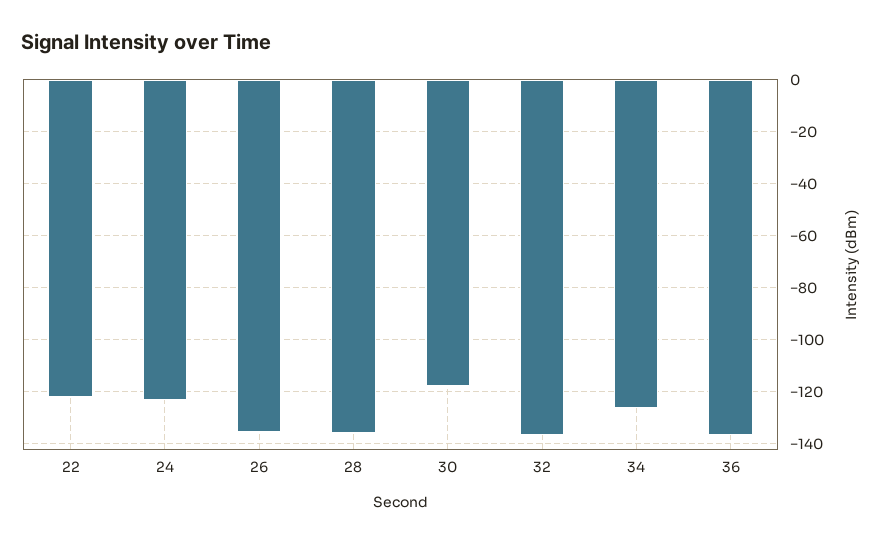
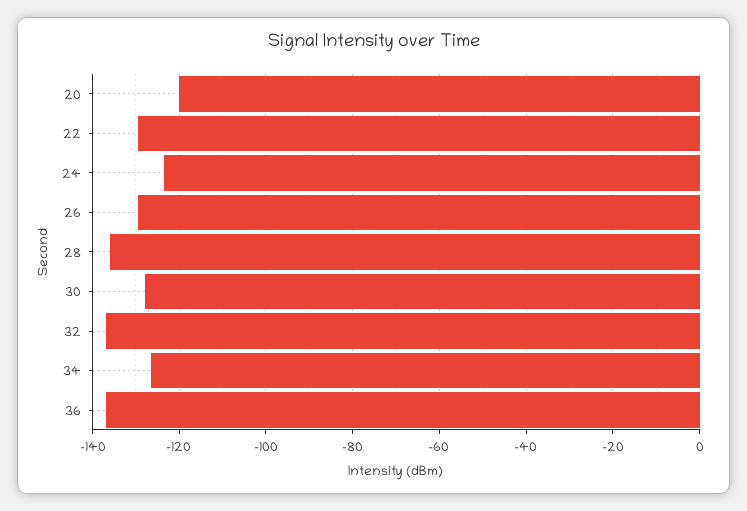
  {
-   "22": -122.5,
+   "22": -130,
    "24": -124,
-   "26": -135,
+   "26": -130,
    "28": -136,
-   "30": -117.5,
+   "30": -128,
    "32": -136,
    "34": -126,
-   "36": -136
+   "36": -136,
+   "20": -120
  }

